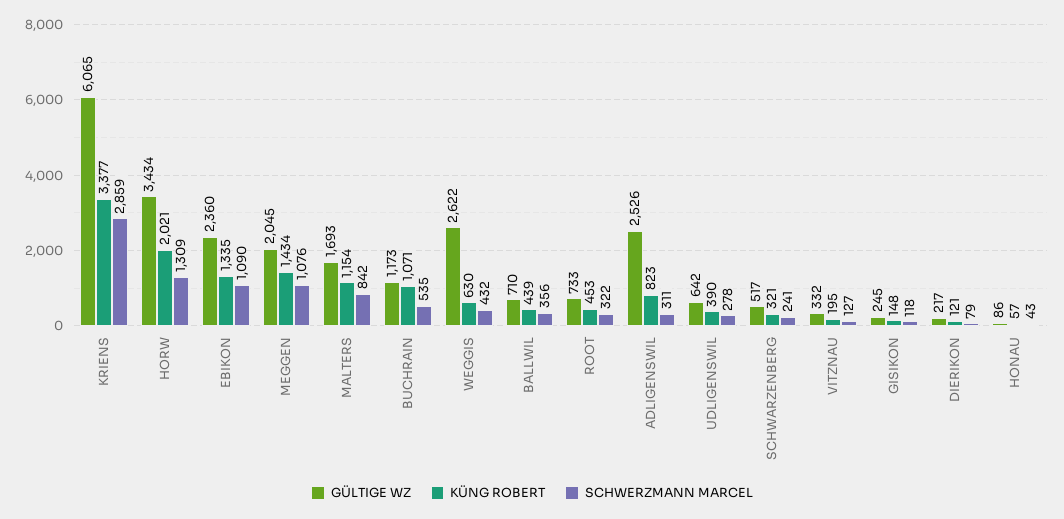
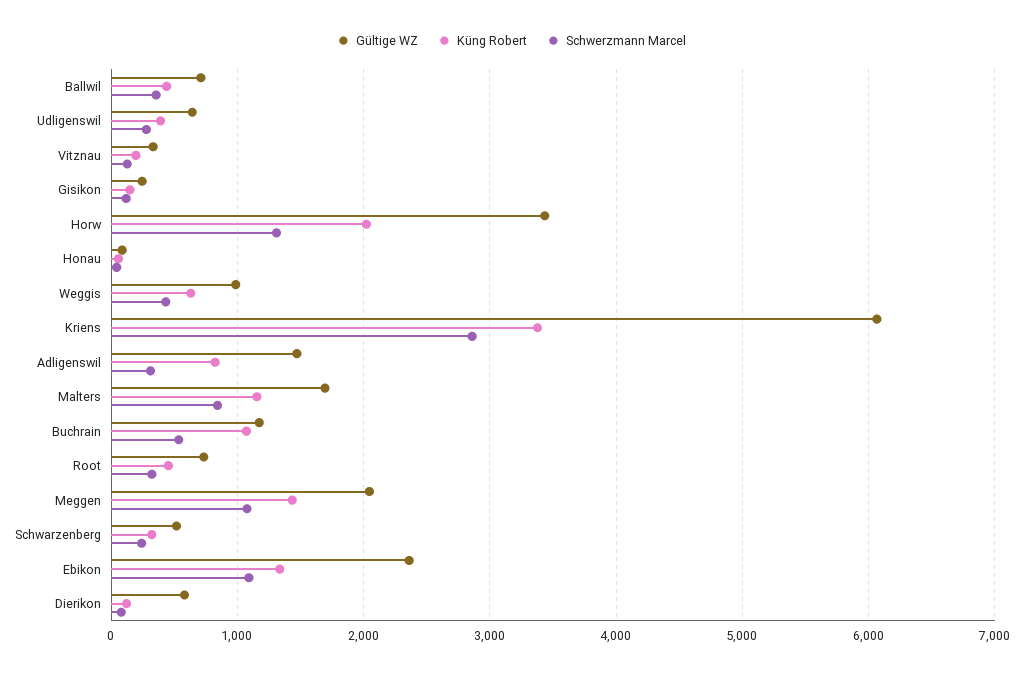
  {
    "GÜLTIGE WZ": {
      "KRIENS": 6065,
      "HORW": 3434,
      "EBIKON": 2360,
      "MEGGEN": 2045,
      "MALTERS": 1693,
      "BUCHRAIN": 1173,
-     "WEGGIS": 2622,
+     "WEGGIS": 1000,
      "BALLWIL": 710,
      "ROOT": 733,
-     "ADLIGENSWIL": 2526,
+     "ADLIGENSWIL": 1500,
      "UDLIGENSWIL": 642,
      "SCHWARZENBERG": 517,
      "VITZNAU": 332,
      "GISIKON": 245,
-     "DIERIKON": 217,
+     "DIERIKON": 600,
      "HONAU": 86
    },
    "KÜNG ROBERT": {
      "KRIENS": 3377,
      "HORW": 2021,
      "EBIKON": 1335,
      "MEGGEN": 1434,
      "MALTERS": 1154,
      "BUCHRAIN": 1071,
      "WEGGIS": 630,
      "BALLWIL": 439,
      "ROOT": 453,
      "ADLIGENSWIL": 823,
      "UDLIGENSWIL": 390,
      "SCHWARZENBERG": 321,
      "VITZNAU": 195,
      "GISIKON": 148,
      "DIERIKON": 121,
      "HONAU": 57
    },
    "SCHWERZMANN MARCEL": {
      "KRIENS": 2859,
      "HORW": 1309,
      "EBIKON": 1090,
      "MEGGEN": 1076,
      "MALTERS": 842,
      "BUCHRAIN": 535,
      "WEGGIS": 432,
      "BALLWIL": 356,
      "ROOT": 322,
      "ADLIGENSWIL": 311,
      "UDLIGENSWIL": 278,
      "SCHWARZENBERG": 241,
      "VITZNAU": 127,
      "GISIKON": 118,
      "DIERIKON": 79,
      "HONAU": 43
    }
  }

